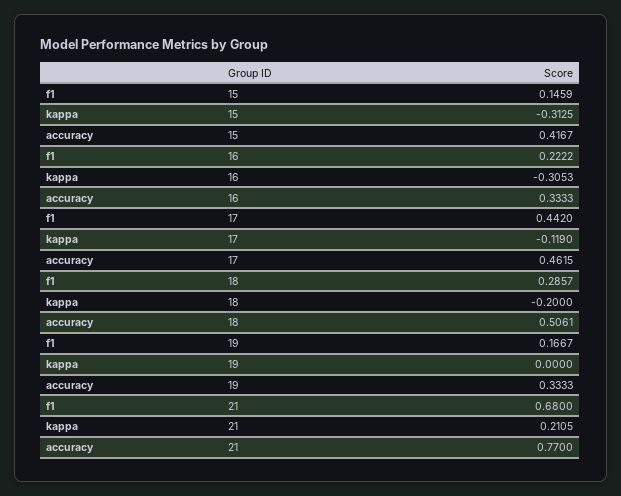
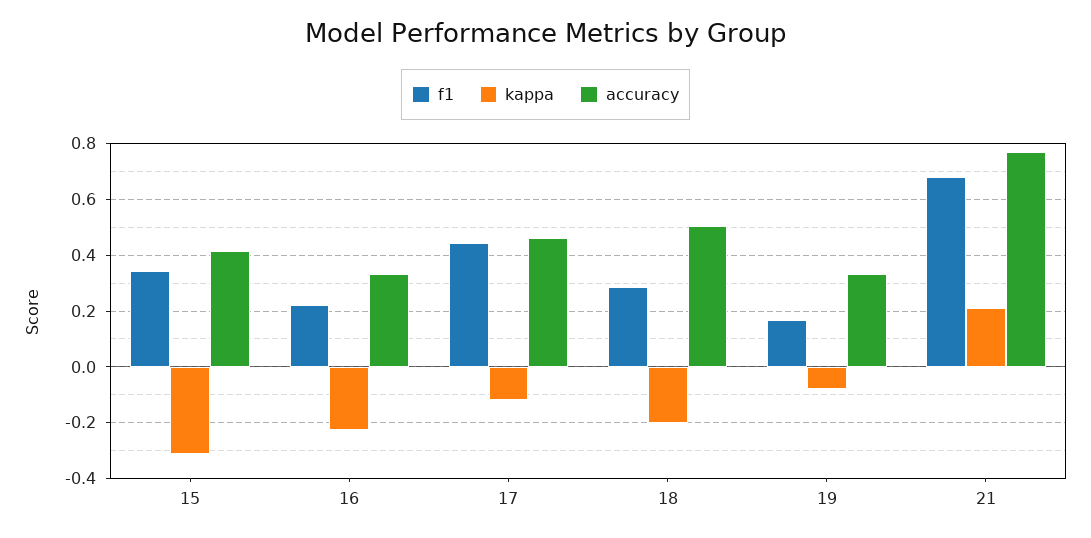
  {
    "f1": {
-     "15": 0.1459,
+     "15": 0.35,
      "16": 0.2222,
      "17": 0.442,
      "18": 0.2857,
      "19": 0.1667,
      "21": 0.68
    },
    "kappa": {
      "15": -0.3125,
-     "16": -0.3053,
+     "16": -0.225,
      "17": -0.119,
      "18": -0.2,
-     "19": 0,
+     "19": -0.075,
      "21": 0.2105
    },
    "accuracy": {
      "15": 0.4167,
      "16": 0.3333,
      "17": 0.4615,
      "18": 0.5061,
      "19": 0.3333,
      "21": 0.77
    }
  }

